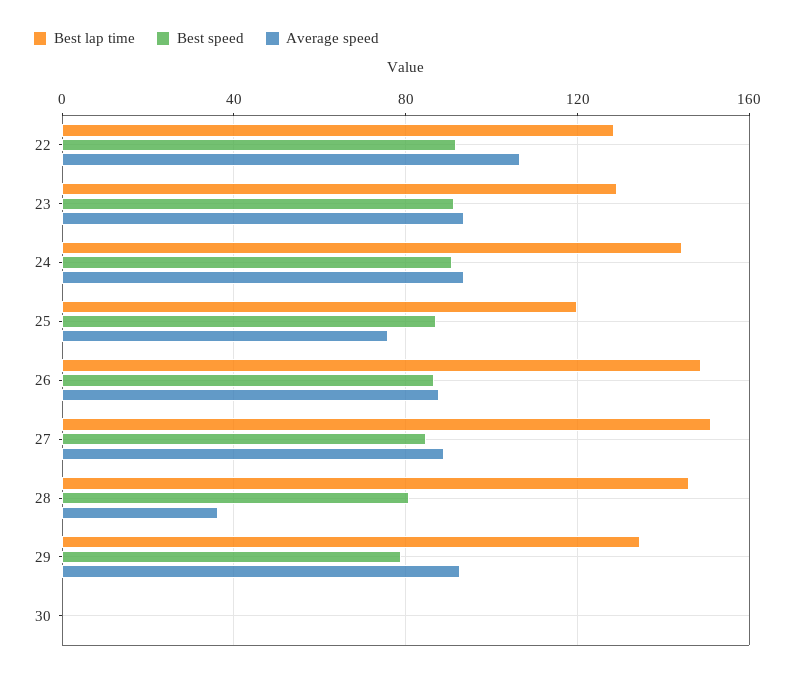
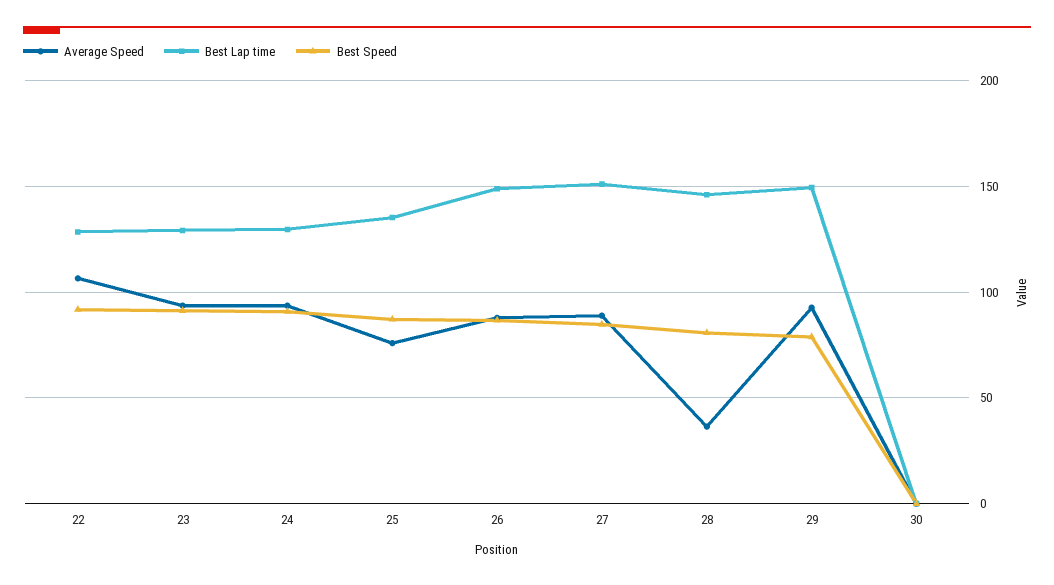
  {
    "Best lap time": {
      "22": 130,
      "23": 130,
-     "24": 145,
+     "24": 130,
-     "25": 120,
+     "25": 135,
      "26": 150,
      "27": 150,
      "28": 145,
-     "29": 135,
+     "29": 150,
      "30": 0
    },
    "Best speed": {
      "22": 90,
      "23": 90,
      "24": 90,
      "25": 85,
      "26": 85,
      "27": 85,
      "28": 80,
      "29": 80,
      "30": 0
    },
    "Average speed": {
      "22": 105,
      "23": 95,
      "24": 95,
      "25": 75,
      "26": 90,
      "27": 90,
      "28": 35,
      "29": 95,
      "30": 0
    }
  }

